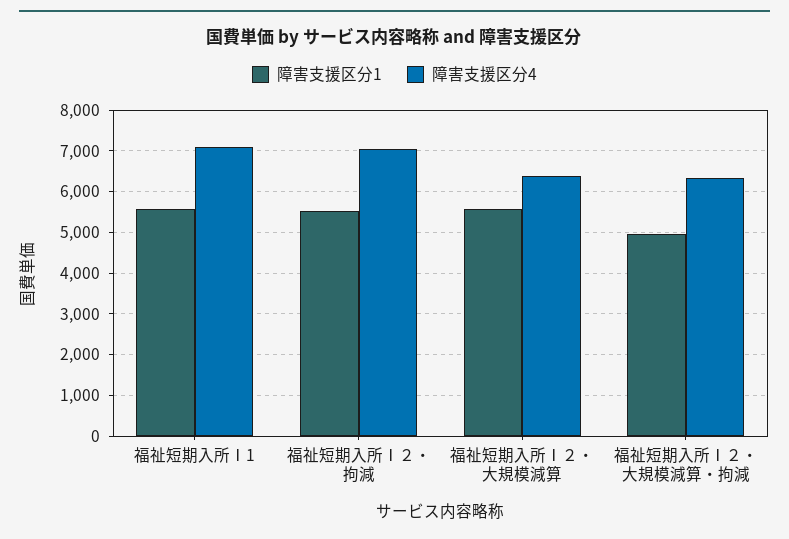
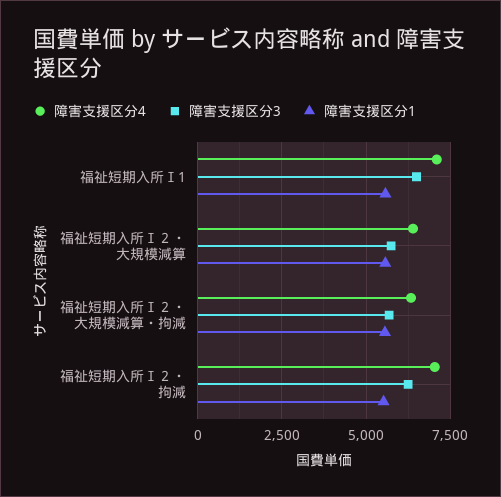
  {
    "障害支援区分1": {
      "福祉短期入所Ⅰ1": 5600,
      "福祉短期入所Ⅰ２・拘減": 5600,
      "福祉短期入所Ⅰ２・大規模減算": 5600,
-     "福祉短期入所Ⅰ２・大規模減算・拘減": 5000
+     "福祉短期入所Ⅰ２・大規模減算・拘減": 5500
    },
    "障害支援区分4": {
      "福祉短期入所Ⅰ1": 7200,
      "福祉短期入所Ⅰ２・拘減": 7000,
      "福祉短期入所Ⅰ２・大規模減算": 6400,
      "福祉短期入所Ⅰ２・大規模減算・拘減": 6400
-   }
+   },
+   "障害支援区分3": {
+     "福祉短期入所Ⅰ1": 6500,
+     "福祉短期入所Ⅰ２・大規模減算": 5750,
+     "福祉短期入所Ⅰ２・大規模減算・拘減": 5750,
+     "福祉短期入所Ⅰ２・拘減": 6250
+   }
  }

